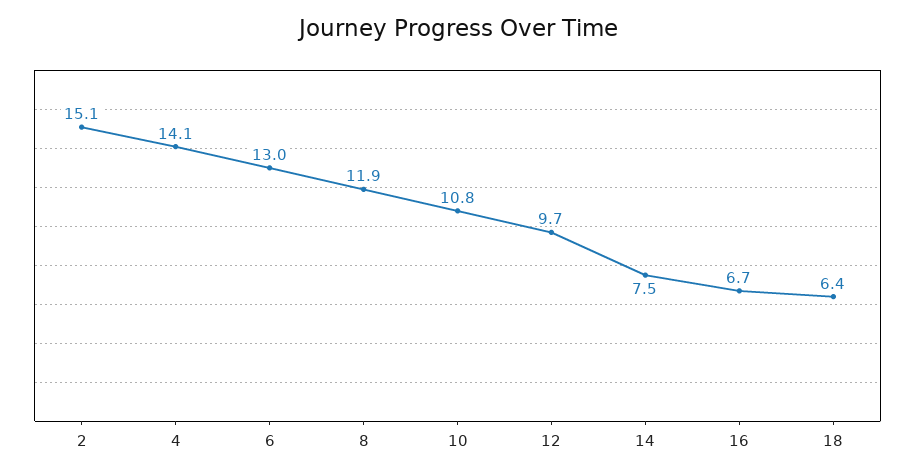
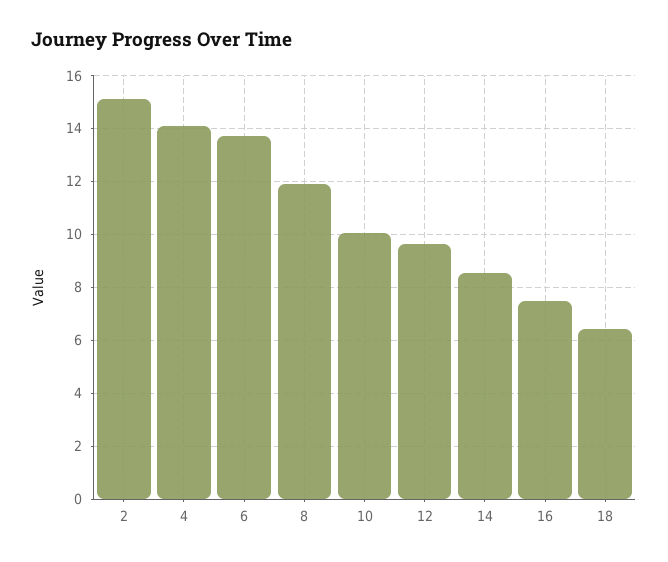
  {
    "2": 15.1,
    "4": 14.1,
-   "6": 13,
+   "6": 13.75,
    "8": 11.9,
-   "10": 10.8,
+   "10": 10,
    "12": 9.7,
-   "14": 7.5,
+   "14": 8.5,
-   "16": 6.7,
+   "16": 7.5,
    "18": 6.4
  }

